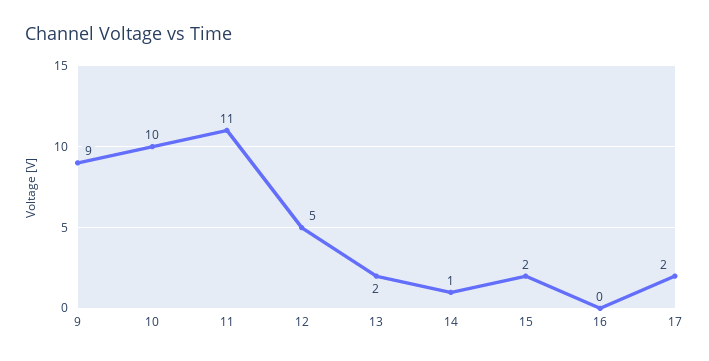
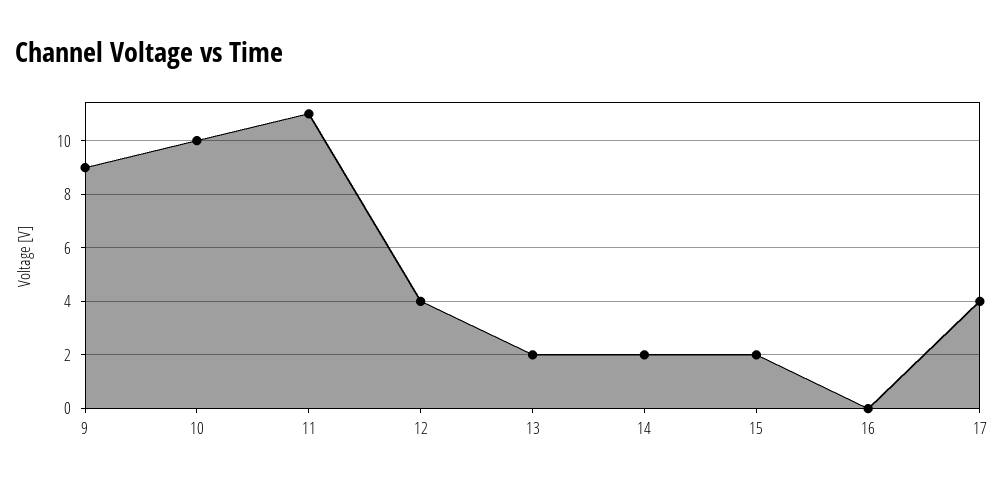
  {
    "9": 9,
    "10": 10,
    "11": 11,
-   "12": 5,
+   "12": 4,
    "13": 2,
-   "14": 1,
+   "14": 2,
    "15": 2,
    "16": 0,
-   "17": 2
+   "17": 4
  }

